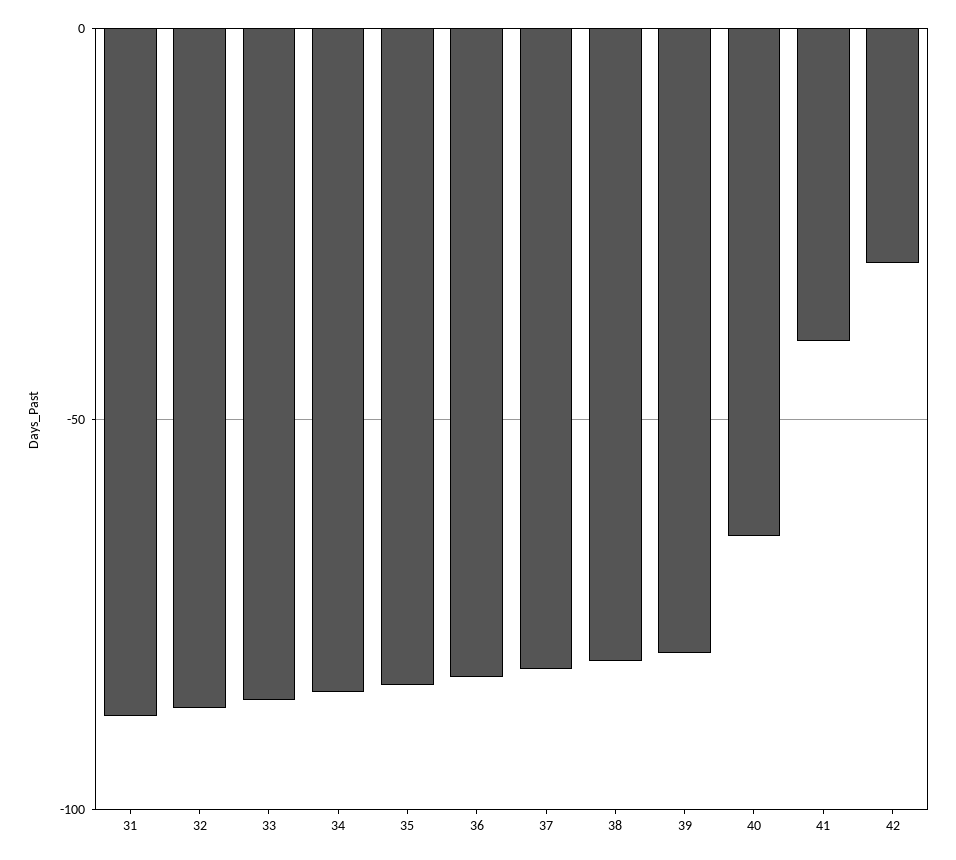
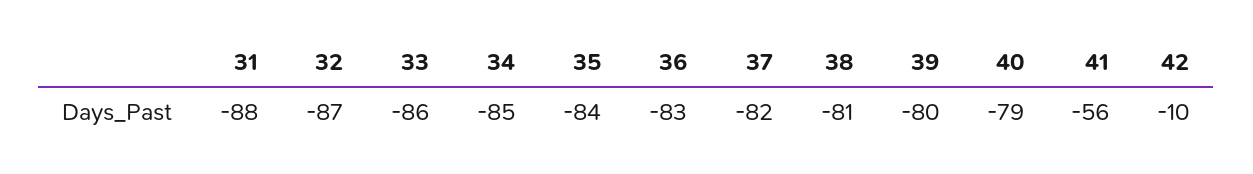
  {
    "31": -88,
    "32": -87,
    "33": -86,
    "34": -85,
    "35": -84,
    "36": -83,
    "37": -82,
    "38": -81,
    "39": -80,
-   "40": -65,
+   "40": -79,
-   "41": -40,
+   "41": -56,
-   "42": -30
+   "42": -10
  }

